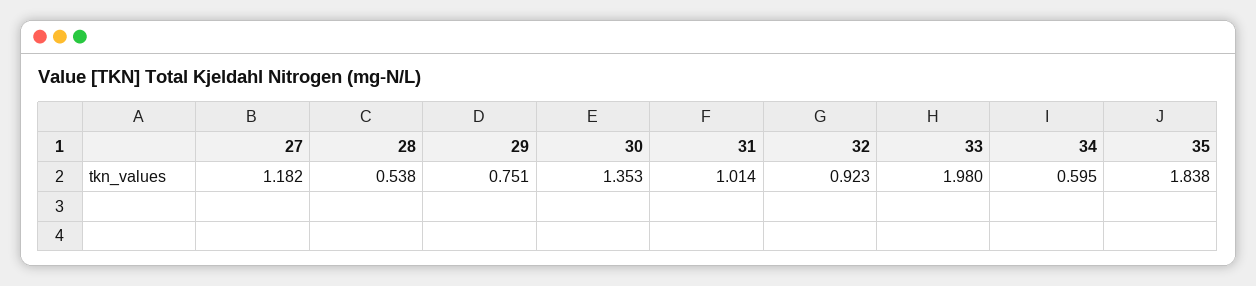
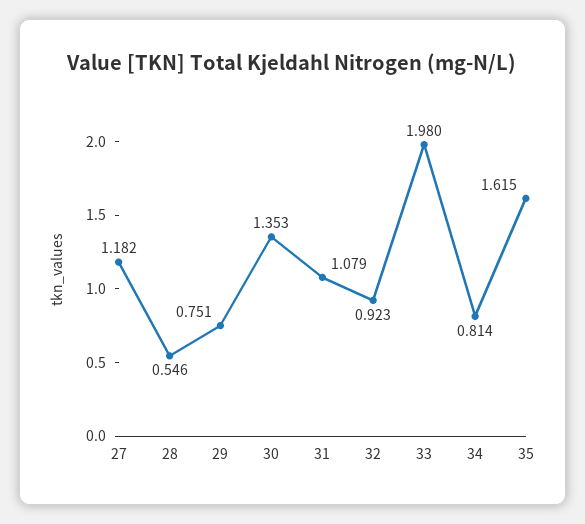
  {
    "27": 1.182,
-   "28": 0.538,
+   "28": 0.546,
    "29": 0.751,
    "30": 1.353,
-   "31": 1.014,
+   "31": 1.079,
    "32": 0.923,
    "33": 1.98,
-   "34": 0.595,
+   "34": 0.814,
-   "35": 1.838
+   "35": 1.615
  }

